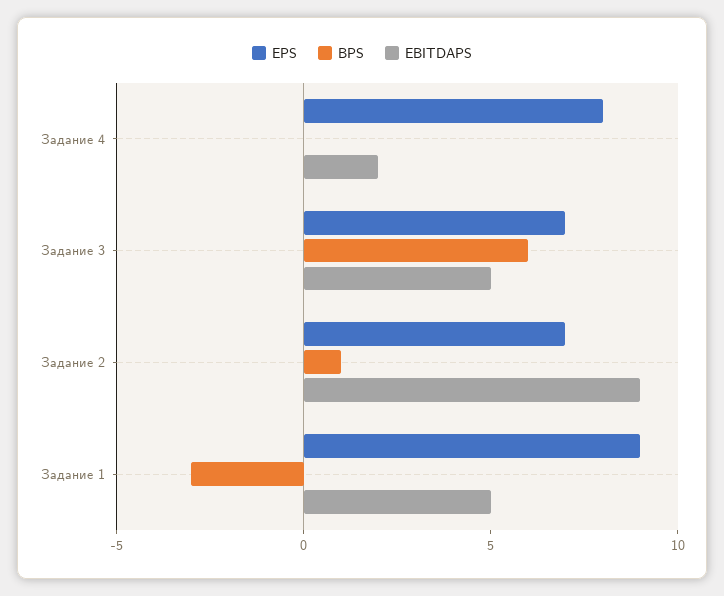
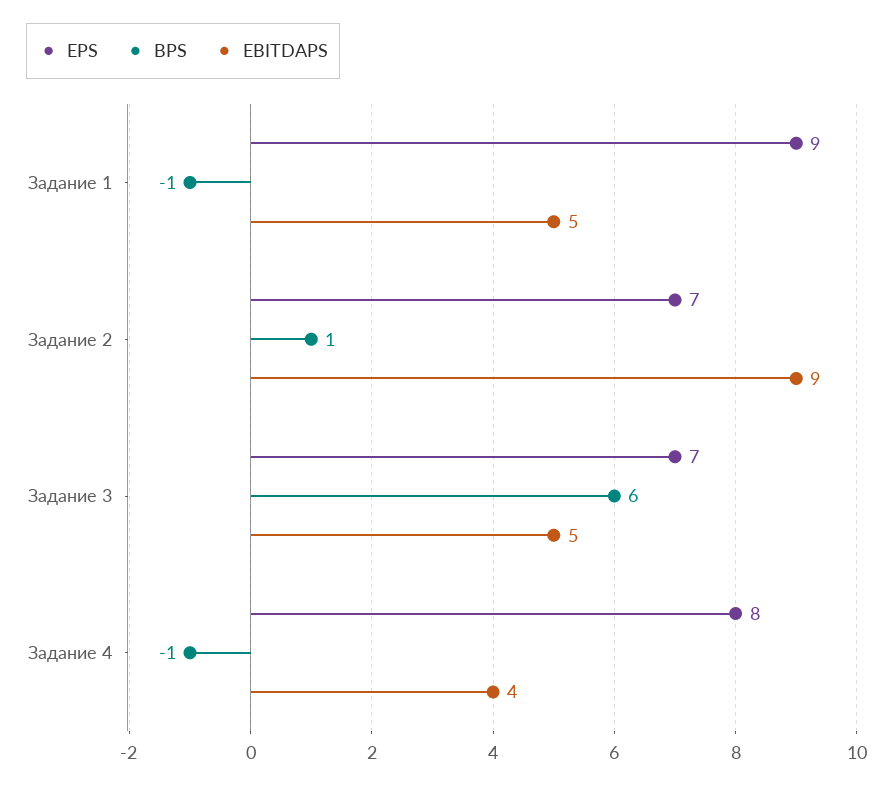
  {
    "EPS": {
      "Задание 4": 8,
      "Задание 3": 7,
      "Задание 2": 7,
      "Задание 1": 9
    },
    "BPS": {
-     "Задание 4": 0,
+     "Задание 4": -1,
      "Задание 3": 6,
      "Задание 2": 1,
-     "Задание 1": -3
+     "Задание 1": -1
    },
    "EBITDAPS": {
-     "Задание 4": 2,
+     "Задание 4": 4,
      "Задание 3": 5,
      "Задание 2": 9,
      "Задание 1": 5
    }
  }

